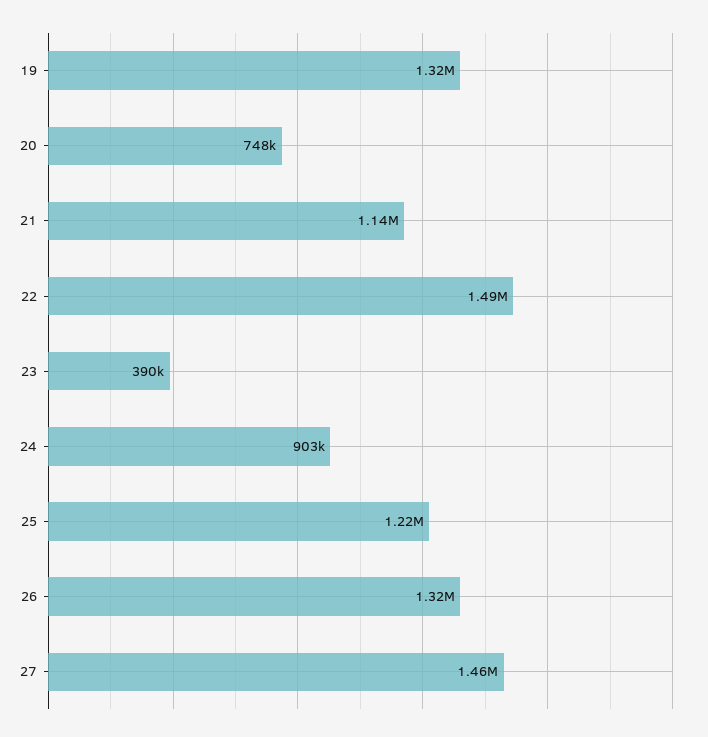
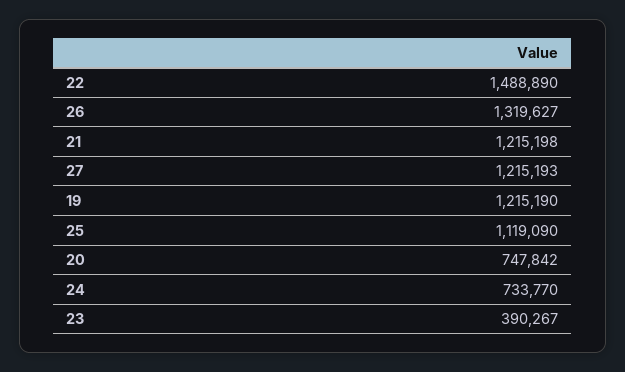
  {
-   "19": 1320000,
+   "19": 1215190,
    "20": 747842,
-   "21": 1140000,
+   "21": 1215198,
    "22": 1488890,
    "23": 390267,
-   "24": 903000,
+   "24": 733770,
-   "25": 1220000,
+   "25": 1119090,
    "26": 1319627,
-   "27": 1460000
+   "27": 1215193
  }

